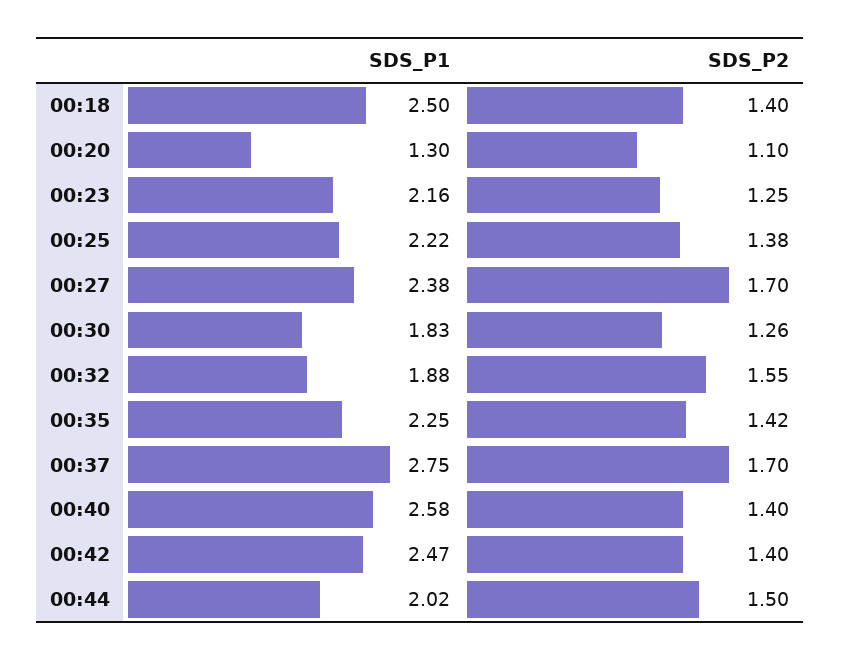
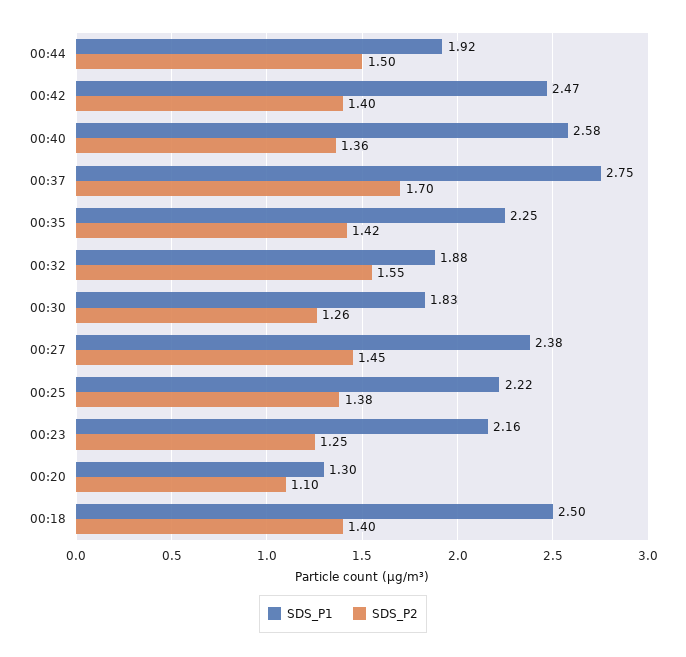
  {
    "SDS_P1": {
      "00:18": 2.5,
      "00:20": 1.3,
      "00:23": 2.16,
      "00:25": 2.22,
      "00:27": 2.38,
      "00:30": 1.83,
      "00:32": 1.88,
      "00:35": 2.25,
      "00:37": 2.75,
      "00:40": 2.58,
      "00:42": 2.47,
-     "00:44": 2.02
+     "00:44": 1.92
    },
    "SDS_P2": {
      "00:18": 1.4,
      "00:20": 1.1,
      "00:23": 1.25,
      "00:25": 1.38,
-     "00:27": 1.7,
+     "00:27": 1.45,
      "00:30": 1.26,
      "00:32": 1.55,
      "00:35": 1.42,
      "00:37": 1.7,
-     "00:40": 1.4,
+     "00:40": 1.36,
      "00:42": 1.4,
      "00:44": 1.5
    }
  }

